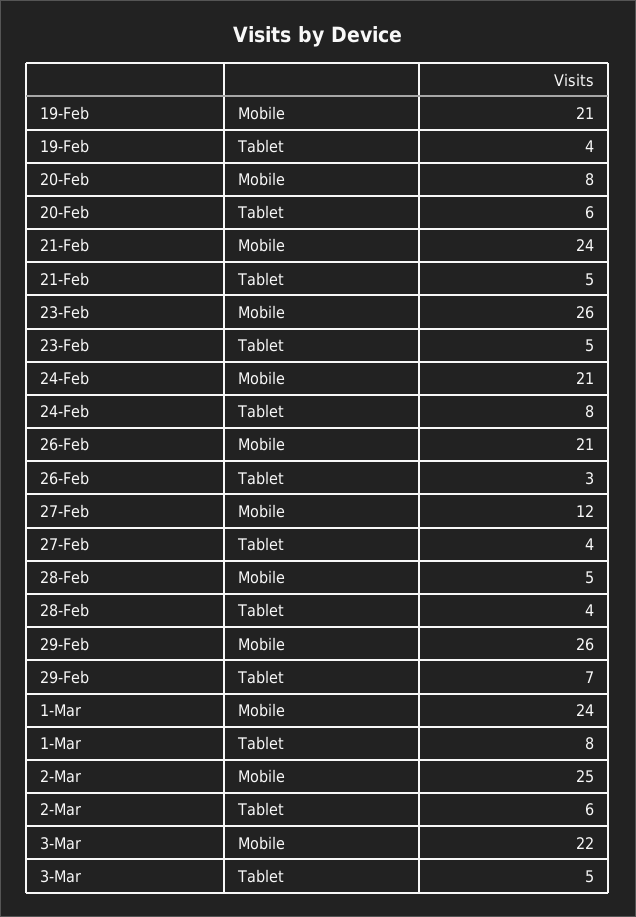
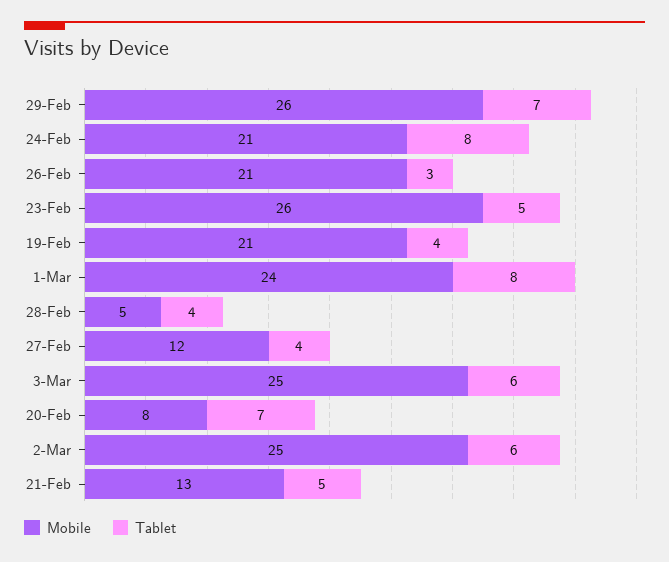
  {
    "Mobile": {
      "19-Feb": 21,
      "20-Feb": 8,
-     "21-Feb": 24,
+     "21-Feb": 13,
      "23-Feb": 26,
      "24-Feb": 21,
      "26-Feb": 21,
      "27-Feb": 12,
      "28-Feb": 5,
      "29-Feb": 26,
      "1-Mar": 24,
      "2-Mar": 25,
-     "3-Mar": 22
+     "3-Mar": 25
    },
    "Tablet": {
      "19-Feb": 4,
-     "20-Feb": 6,
+     "20-Feb": 7,
      "21-Feb": 5,
      "23-Feb": 5,
      "24-Feb": 8,
      "26-Feb": 3,
      "27-Feb": 4,
      "28-Feb": 4,
      "29-Feb": 7,
      "1-Mar": 8,
      "2-Mar": 6,
-     "3-Mar": 5
+     "3-Mar": 6
    }
  }

